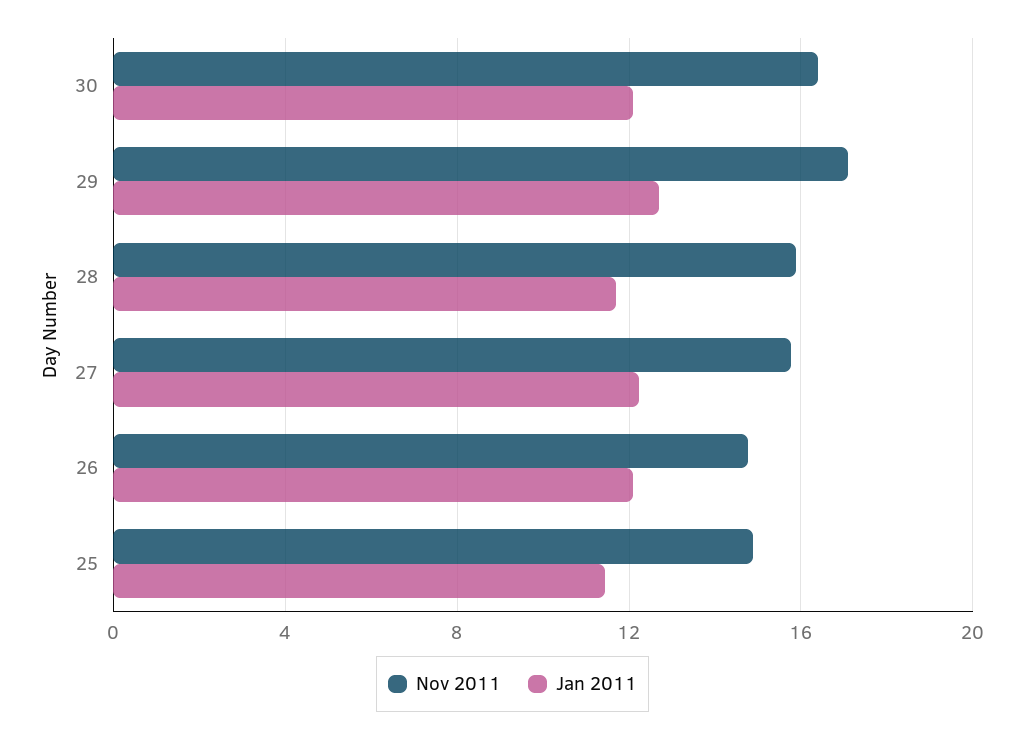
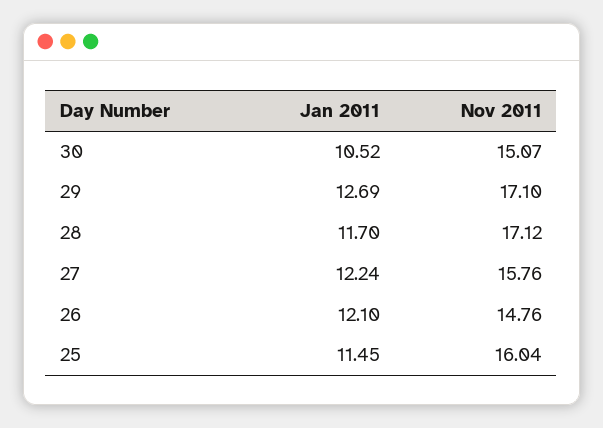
  {
    "Nov 2011": {
-     "30": 16.5,
+     "30": 15.07,
      "29": 17.1,
-     "28": 16,
+     "28": 17.12,
      "27": 15.76,
      "26": 14.76,
-     "25": 15
+     "25": 16.04
    },
    "Jan 2011": {
-     "30": 12,
+     "30": 10.52,
      "29": 12.69,
      "28": 11.7,
      "27": 12.24,
      "26": 12.1,
      "25": 11.45
    }
  }

